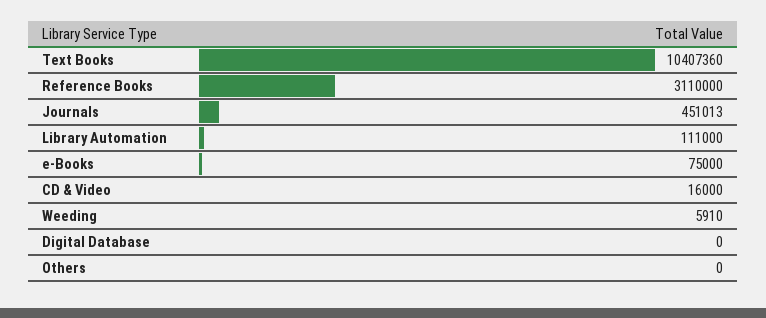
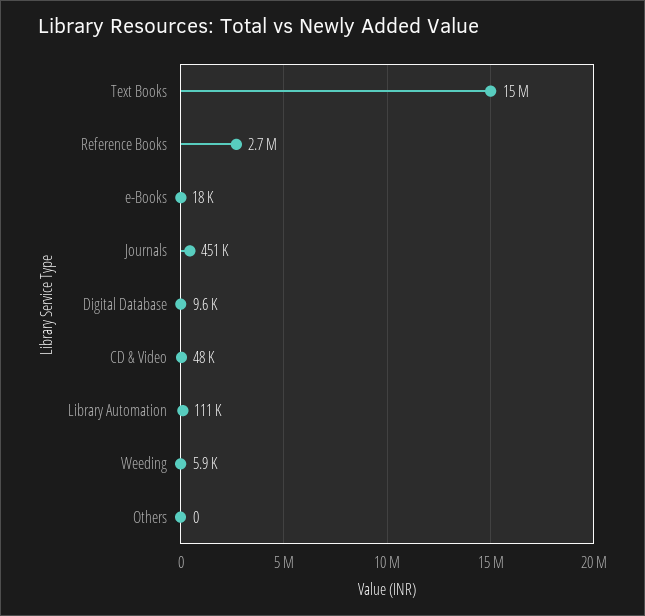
  {
-   "Text Books": 10407360,
+   "Text Books": 15000000,
-   "Reference Books": 3110000,
+   "Reference Books": 2700000,
    "Journals": 451013,
    "Library Automation": 111000,
-   "e-Books": 75000,
+   "e-Books": 18000,
-   "CD & Video": 16000,
+   "CD & Video": 48000,
    "Weeding": 5910,
-   "Digital Database": 0,
+   "Digital Database": 9600,
    "Others": 0
  }

